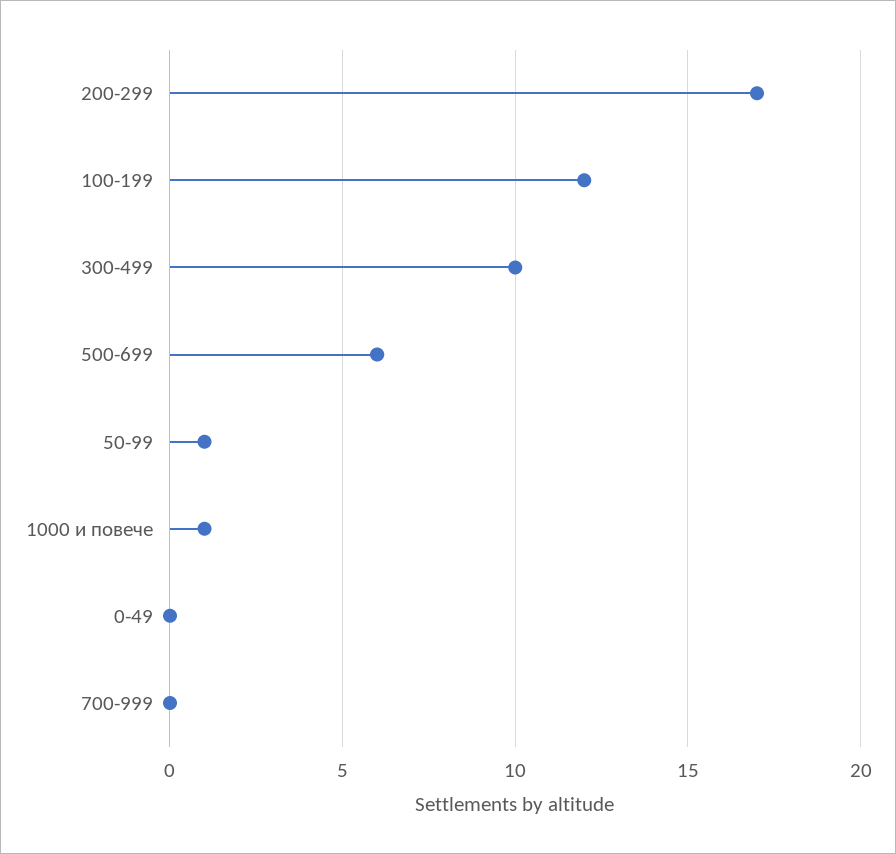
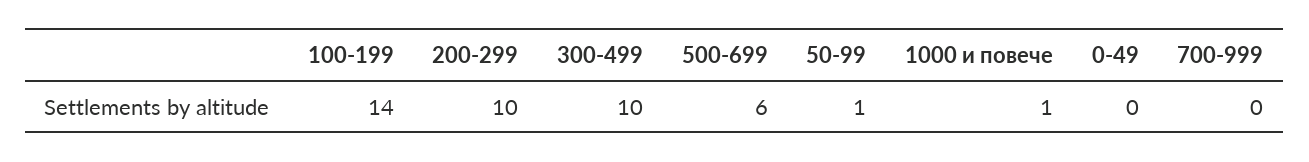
  {
-   "200-299": 17,
+   "200-299": 10,
-   "100-199": 12,
+   "100-199": 14,
    "300-499": 10,
    "500-699": 6,
    "50-99": 1,
    "1000 и повече": 1,
    "0-49": 0,
    "700-999": 0
  }

